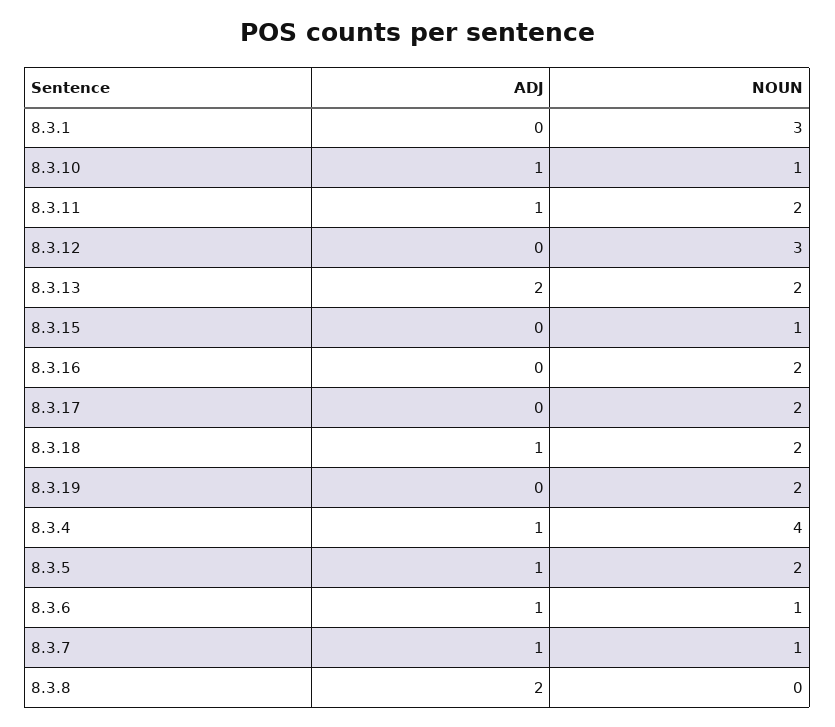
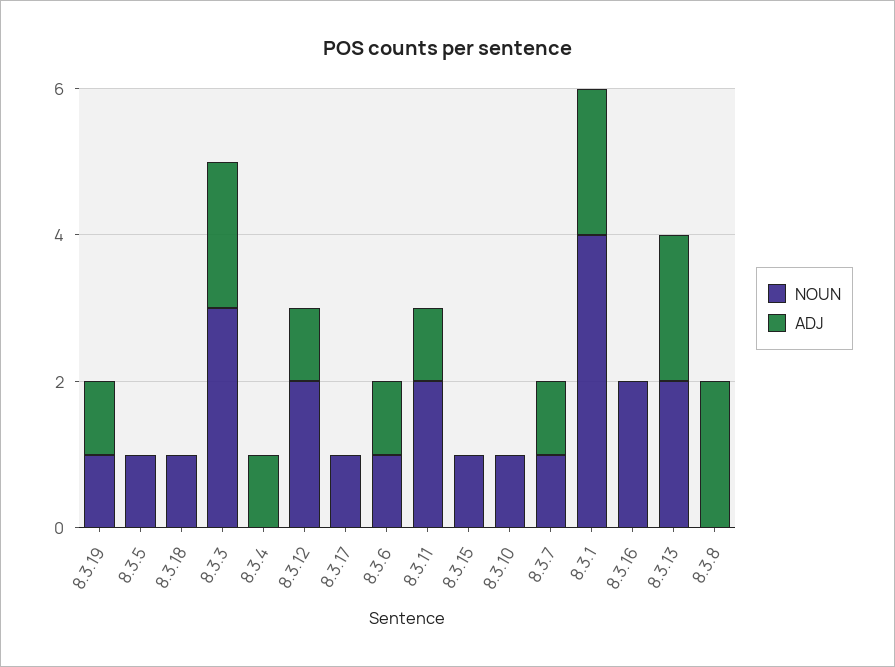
  {
    "ADJ": {
-     "8.3.1": 0,
+     "8.3.1": 2,
-     "8.3.10": 1,
+     "8.3.10": 0,
      "8.3.11": 1,
-     "8.3.12": 0,
+     "8.3.12": 1,
      "8.3.13": 2,
      "8.3.15": 0,
      "8.3.16": 0,
      "8.3.17": 0,
-     "8.3.18": 1,
+     "8.3.18": 0,
-     "8.3.19": 0,
+     "8.3.19": 1,
      "8.3.4": 1,
-     "8.3.5": 1,
+     "8.3.5": 0,
      "8.3.6": 1,
      "8.3.7": 1,
-     "8.3.8": 2
+     "8.3.8": 2,
+     "8.3.3": 2
    },
    "NOUN": {
-     "8.3.1": 3,
+     "8.3.1": 4,
      "8.3.10": 1,
      "8.3.11": 2,
-     "8.3.12": 3,
+     "8.3.12": 2,
      "8.3.13": 2,
      "8.3.15": 1,
      "8.3.16": 2,
-     "8.3.17": 2,
+     "8.3.17": 1,
-     "8.3.18": 2,
+     "8.3.18": 1,
-     "8.3.19": 2,
+     "8.3.19": 1,
-     "8.3.4": 4,
+     "8.3.4": 0,
-     "8.3.5": 2,
+     "8.3.5": 1,
      "8.3.6": 1,
      "8.3.7": 1,
-     "8.3.8": 0
+     "8.3.8": 0,
+     "8.3.3": 3
    }
  }

